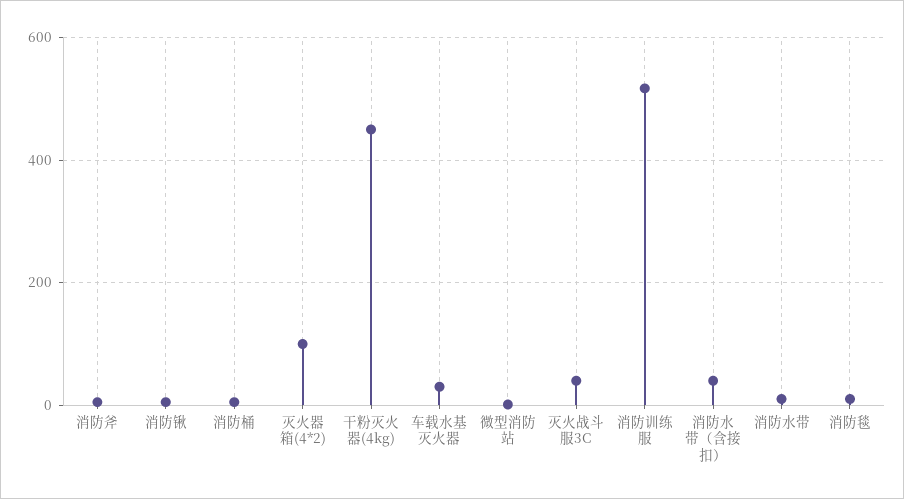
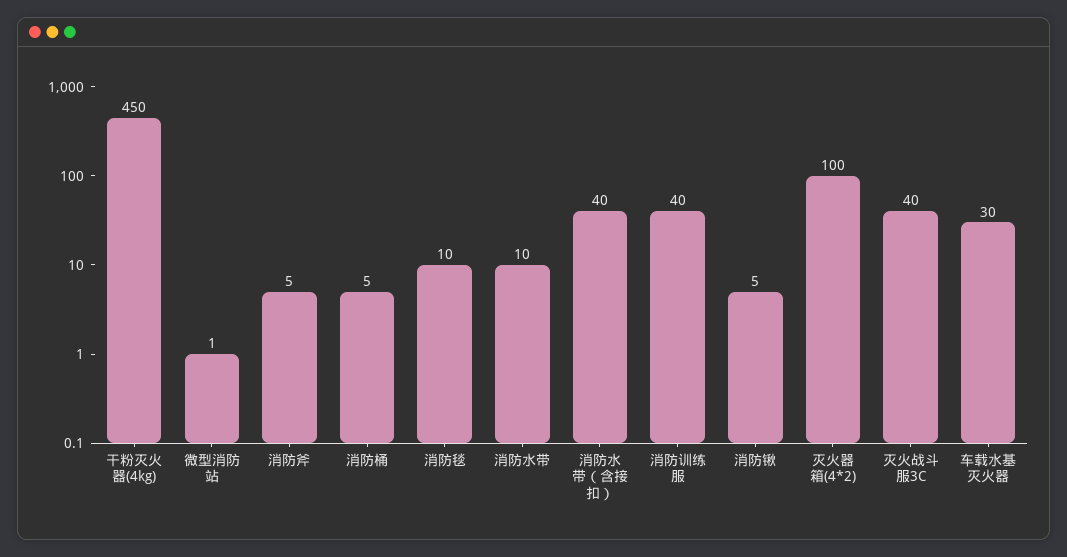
  {
    "消防斧": 5,
    "消防锹": 5,
    "消防桶": 5,
    "灭火器箱(4*2)": 100,
    "干粉灭火器(4kg)": 450,
    "车载水基灭火器": 30,
    "微型消防站": 1,
    "灭火战斗服3C": 40,
-   "消防训练服": 520,
+   "消防训练服": 40,
    "消防水带（含接扣）": 40,
    "消防水带": 10,
    "消防毯": 10
  }

